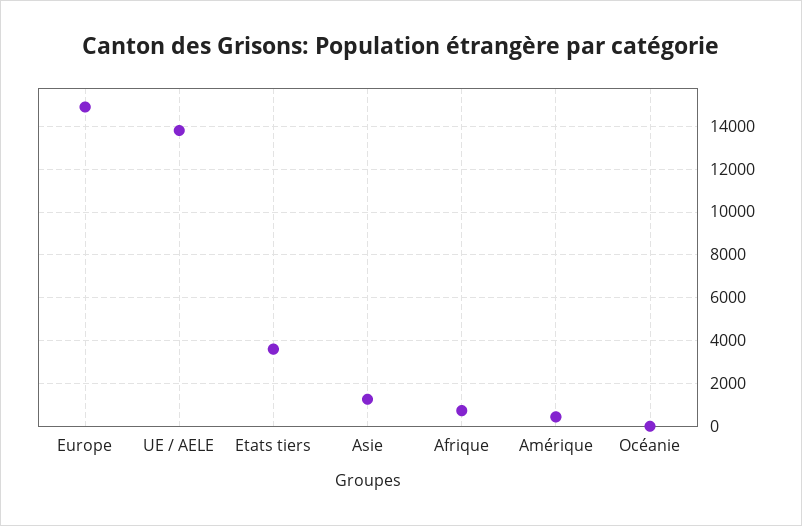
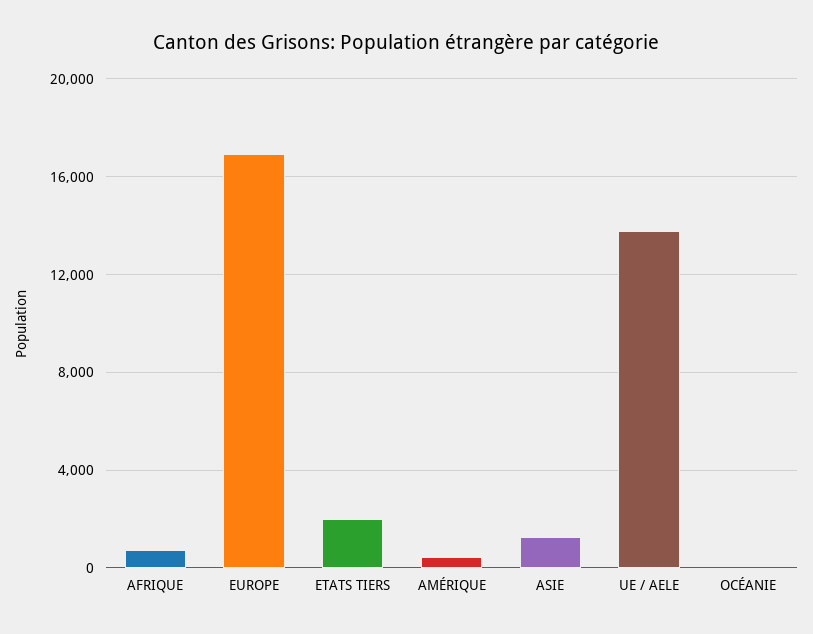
  {
-   "Europe": 15000,
+   "Europe": 17000,
    "UE / AELE": 14000,
-   "Etats tiers": 3500,
+   "Etats tiers": 2000,
    "Asie": 1500,
    "Afrique": 500,
    "Amérique": 500,
    "Océanie": 0
  }

